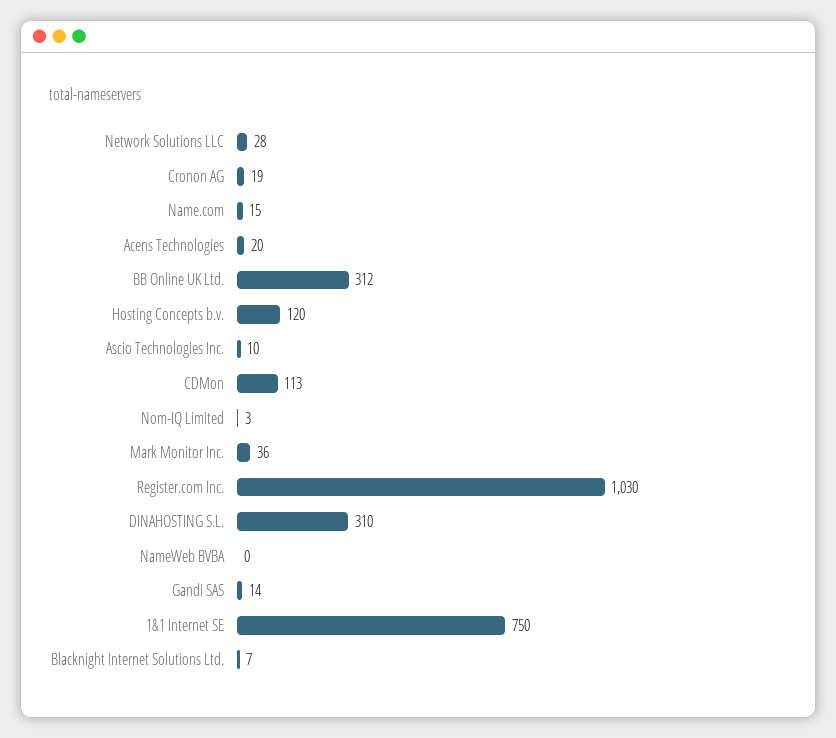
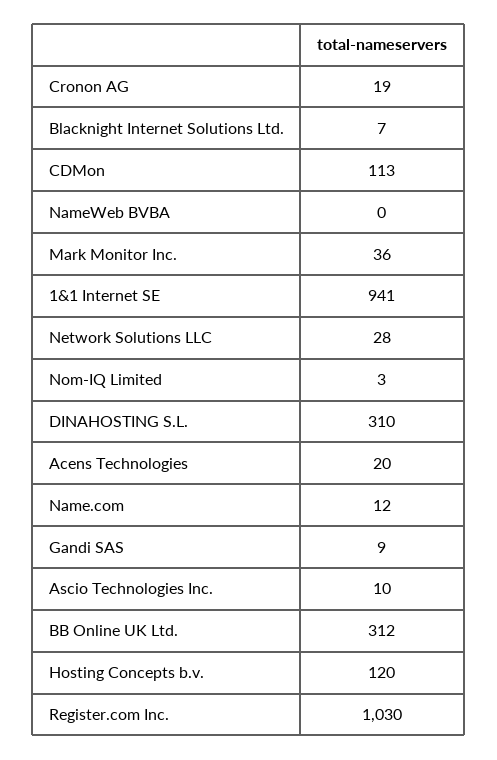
  {
    "Network Solutions LLC": 28,
    "Cronon AG": 19,
-   "Name.com": 15,
+   "Name.com": 12,
    "Acens Technologies": 20,
    "BB Online UK Ltd.": 312,
    "Hosting Concepts b.v.": 120,
    "Ascio Technologies Inc.": 10,
    "CDMon": 113,
    "Nom-IQ Limited": 3,
    "Mark Monitor Inc.": 36,
    "Register.com Inc.": 1030,
    "DINAHOSTING S.L.": 310,
    "NameWeb BVBA": 0,
-   "Gandi SAS": 14,
+   "Gandi SAS": 9,
-   "1&1 Internet SE": 750,
+   "1&1 Internet SE": 941,
    "Blacknight Internet Solutions Ltd.": 7
  }

